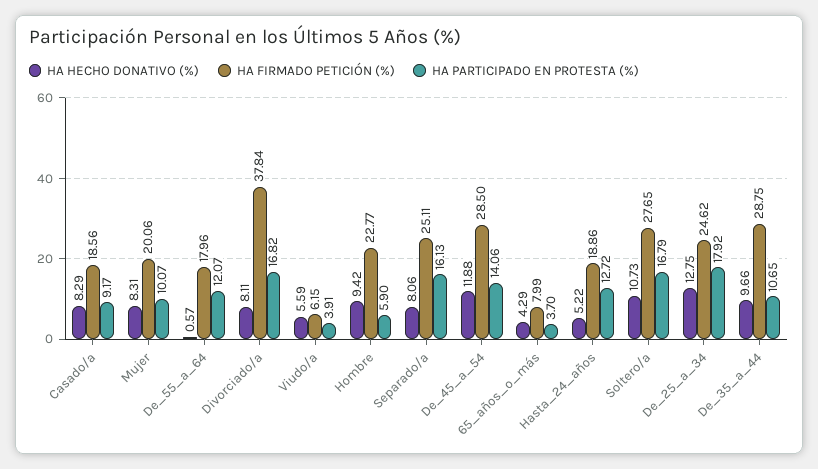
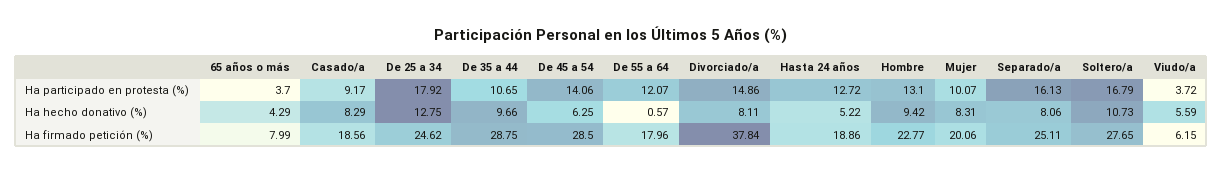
  {
    "HA HECHO DONATIVO (%)": {
      "Casado/a": 8.29,
      "Mujer": 8.31,
      "De_55_a_64": 0.57,
      "Divorciado/a": 8.11,
      "Viudo/a": 5.59,
      "Hombre": 9.42,
      "Separado/a": 8.06,
-     "De_45_a_54": 11.88,
+     "De_45_a_54": 6.25,
      "65_años_o_más": 4.29,
      "Hasta_24_años": 5.22,
      "Soltero/a": 10.73,
      "De_25_a_34": 12.75,
      "De_35_a_44": 9.66
    },
    "HA FIRMADO PETICIÓN (%)": {
      "Casado/a": 18.56,
      "Mujer": 20.06,
      "De_55_a_64": 17.96,
      "Divorciado/a": 37.84,
      "Viudo/a": 6.15,
      "Hombre": 22.77,
      "Separado/a": 25.11,
      "De_45_a_54": 28.5,
      "65_años_o_más": 7.99,
      "Hasta_24_años": 18.86,
      "Soltero/a": 27.65,
      "De_25_a_34": 24.62,
      "De_35_a_44": 28.75
    },
    "HA PARTICIPADO EN PROTESTA (%)": {
      "Casado/a": 9.17,
      "Mujer": 10.07,
      "De_55_a_64": 12.07,
-     "Divorciado/a": 16.82,
+     "Divorciado/a": 14.86,
-     "Viudo/a": 3.91,
+     "Viudo/a": 3.72,
-     "Hombre": 5.9,
+     "Hombre": 13.1,
      "Separado/a": 16.13,
      "De_45_a_54": 14.06,
      "65_años_o_más": 3.7,
      "Hasta_24_años": 12.72,
      "Soltero/a": 16.79,
      "De_25_a_34": 17.92,
      "De_35_a_44": 10.65
    }
  }

